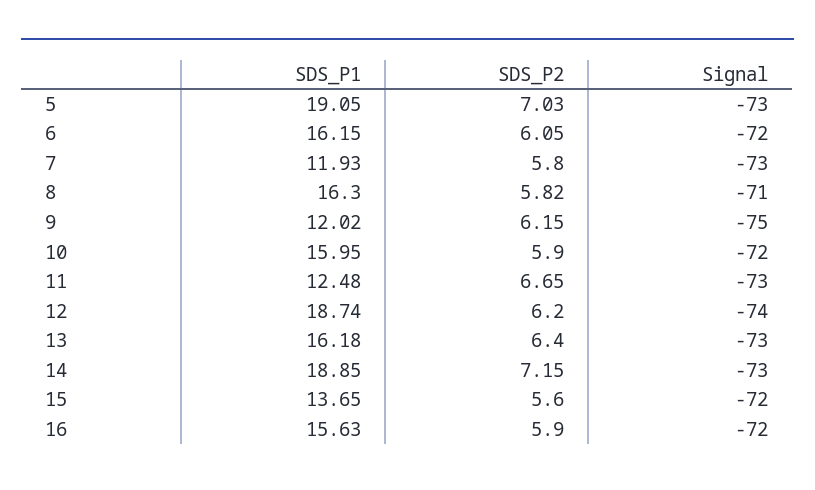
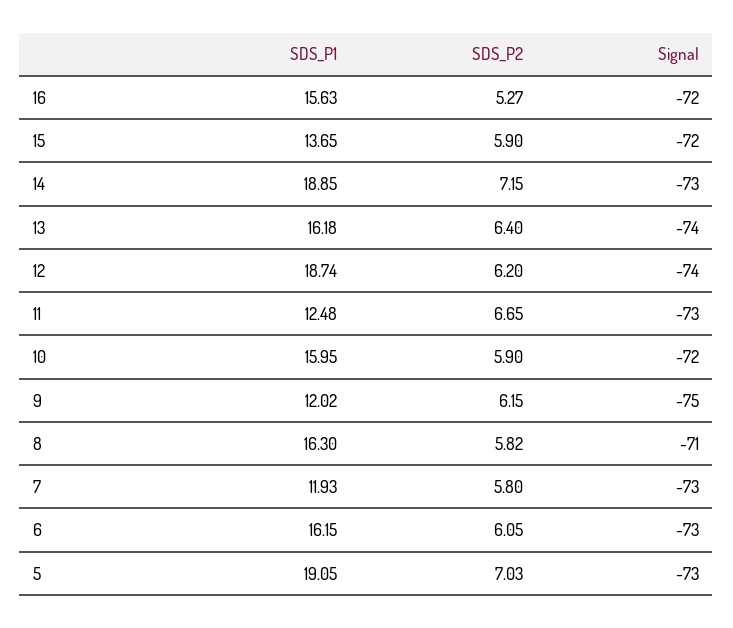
  {
    "SDS_P1": {
      "5": 19.05,
      "6": 16.15,
      "7": 11.93,
      "8": 16.3,
      "9": 12.02,
      "10": 15.95,
      "11": 12.48,
      "12": 18.74,
      "13": 16.18,
      "14": 18.85,
      "15": 13.65,
      "16": 15.63
    },
    "SDS_P2": {
      "5": 7.03,
      "6": 6.05,
      "7": 5.8,
      "8": 5.82,
      "9": 6.15,
      "10": 5.9,
      "11": 6.65,
      "12": 6.2,
      "13": 6.4,
      "14": 7.15,
-     "15": 5.6,
+     "15": 5.9,
-     "16": 5.9
+     "16": 5.27
    },
    "Signal": {
      "5": -73,
-     "6": -72,
+     "6": -73,
      "7": -73,
      "8": -71,
      "9": -75,
      "10": -72,
      "11": -73,
      "12": -74,
-     "13": -73,
+     "13": -74,
      "14": -73,
      "15": -72,
      "16": -72
    }
  }

